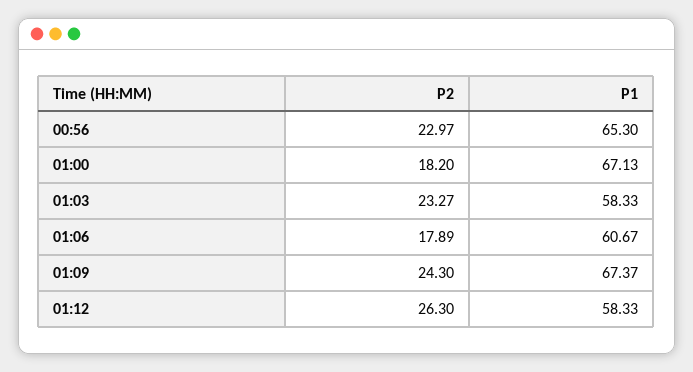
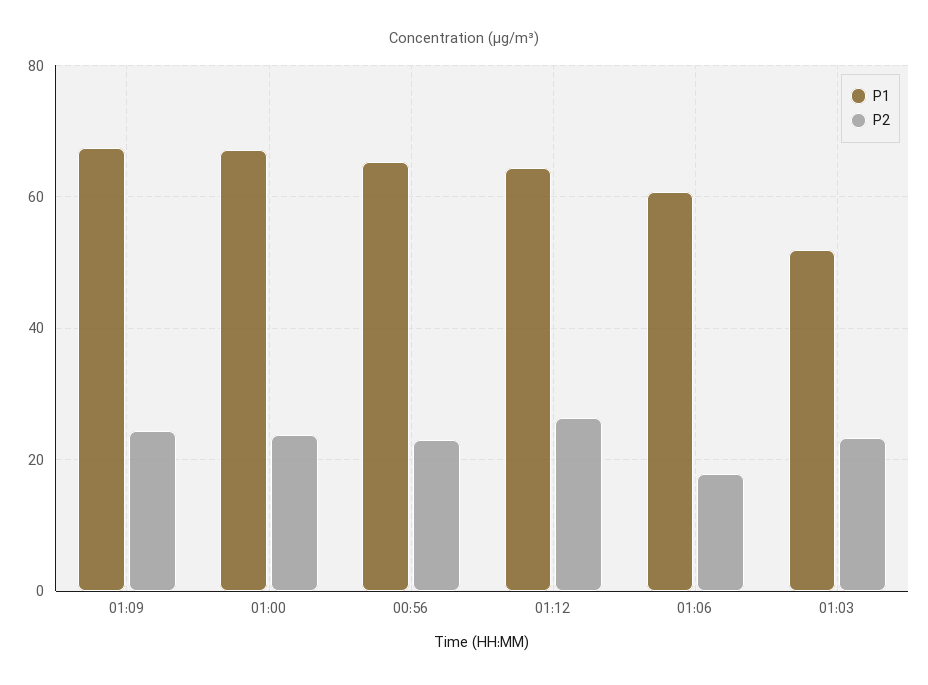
  {
    "P2": {
      "00:56": 22.97,
-     "01:00": 18.2,
+     "01:00": 24,
      "01:03": 23.27,
      "01:06": 17.89,
      "01:09": 24.3,
      "01:12": 26.3
    },
    "P1": {
      "00:56": 65.3,
      "01:00": 67.13,
-     "01:03": 58.33,
+     "01:03": 52,
      "01:06": 60.67,
      "01:09": 67.37,
-     "01:12": 58.33
+     "01:12": 64
    }
  }

